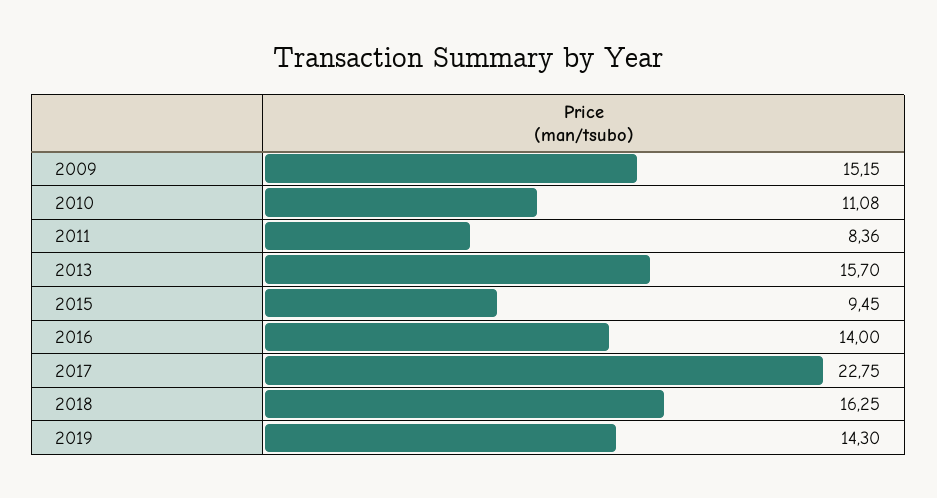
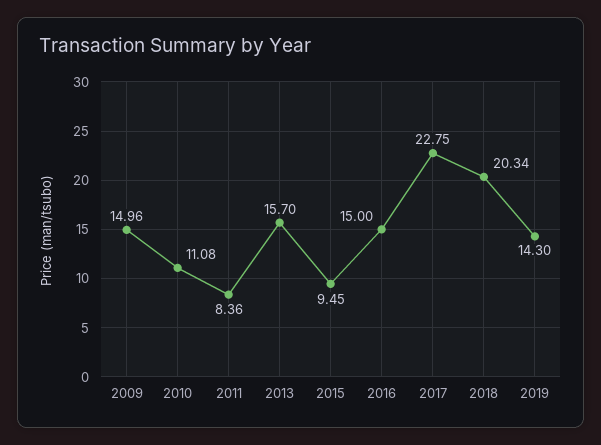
  {
-   "2009": 15.15,
+   "2009": 14.96,
    "2010": 11.08,
    "2011": 8.36,
    "2013": 15.7,
    "2015": 9.45,
-   "2016": 14,
+   "2016": 15,
    "2017": 22.75,
-   "2018": 16.25,
+   "2018": 20.34,
    "2019": 14.3
  }

